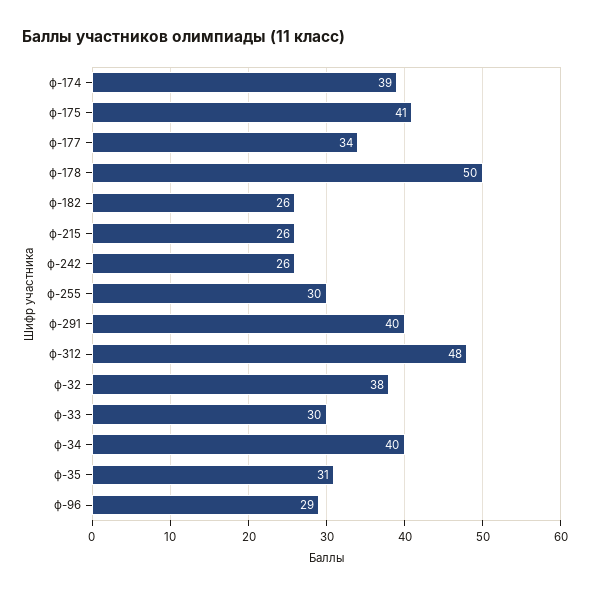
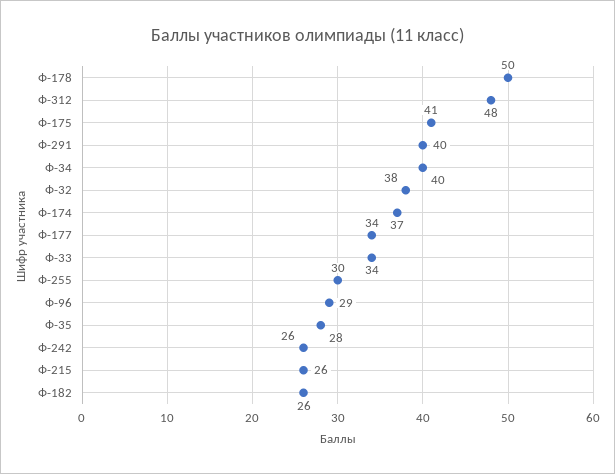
  {
-   "ф-174": 39,
+   "ф-174": 37,
    "ф-175": 41,
    "ф-177": 34,
    "ф-178": 50,
    "ф-182": 26,
    "ф-215": 26,
    "ф-242": 26,
    "ф-255": 30,
    "ф-291": 40,
    "ф-312": 48,
    "ф-32": 38,
-   "ф-33": 30,
+   "ф-33": 34,
    "ф-34": 40,
-   "ф-35": 31,
+   "ф-35": 28,
    "ф-96": 29
  }

